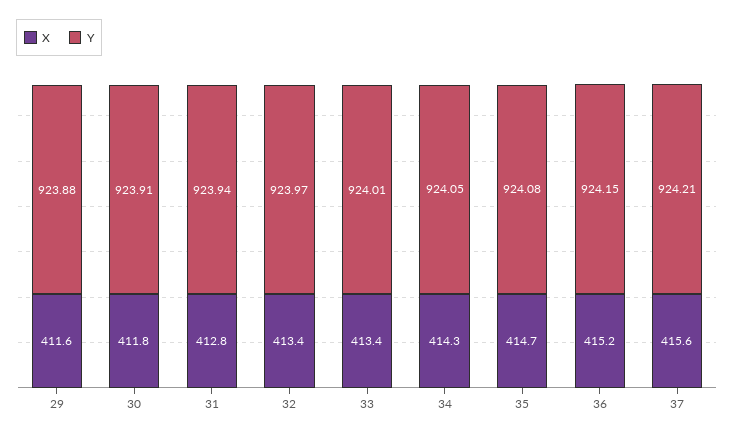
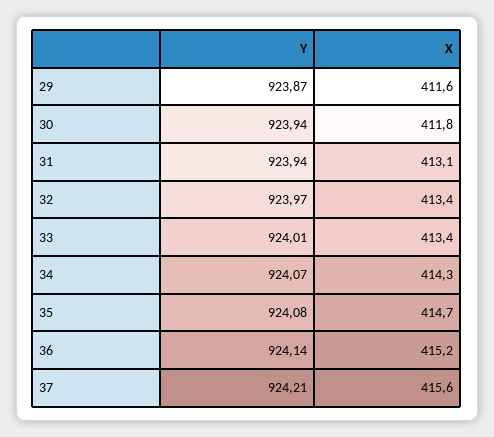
  {
    "X": {
      "29": 411.6,
      "30": 411.8,
-     "31": 412.8,
+     "31": 413.1,
      "32": 413.4,
      "33": 413.4,
      "34": 414.3,
      "35": 414.7,
      "36": 415.2,
      "37": 415.6
    },
    "Y": {
-     "29": 923.88,
+     "29": 923.87,
-     "30": 923.91,
+     "30": 923.94,
      "31": 923.94,
      "32": 923.97,
      "33": 924.01,
-     "34": 924.05,
+     "34": 924.07,
      "35": 924.08,
-     "36": 924.15,
+     "36": 924.14,
      "37": 924.21
    }
  }

